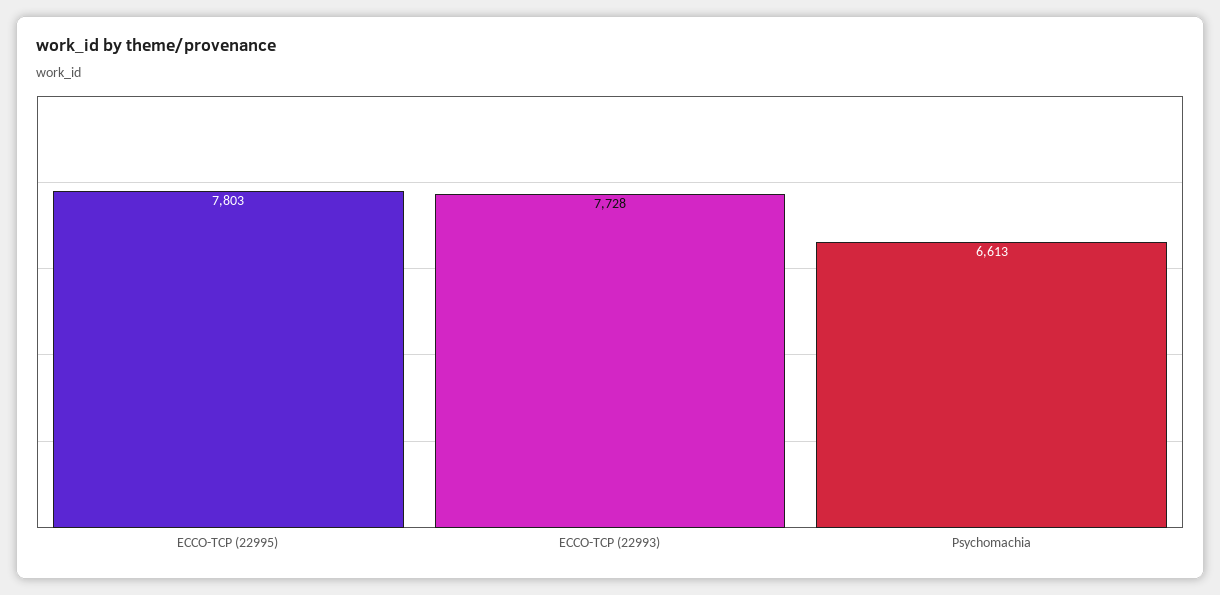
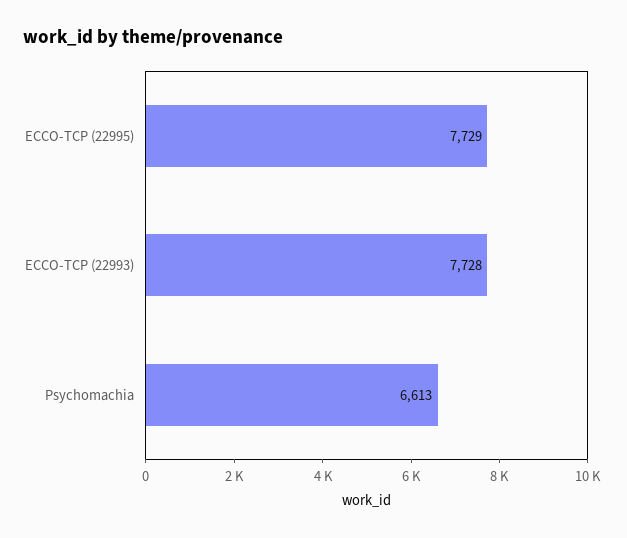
  {
-   "ECCO-TCP (22995)": 7803,
+   "ECCO-TCP (22995)": 7729,
    "ECCO-TCP (22993)": 7728,
    "Psychomachia": 6613
  }

